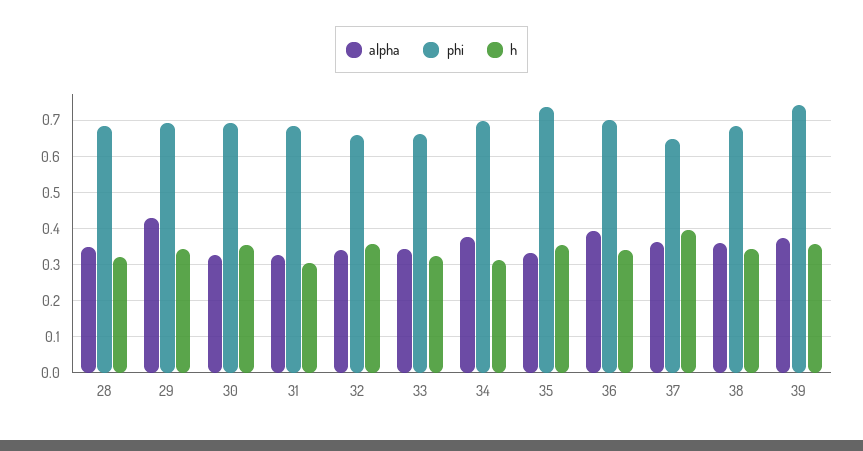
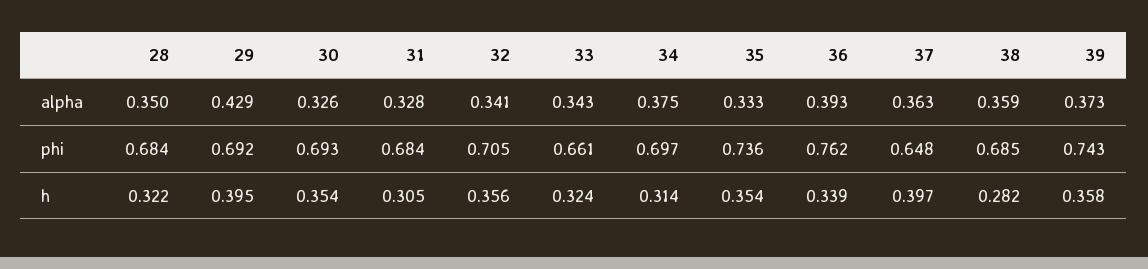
  {
    "alpha": {
      "28": 0.35,
      "29": 0.429,
      "30": 0.326,
      "31": 0.328,
      "32": 0.341,
      "33": 0.343,
      "34": 0.375,
      "35": 0.333,
      "36": 0.393,
      "37": 0.363,
      "38": 0.359,
      "39": 0.373
    },
    "phi": {
      "28": 0.684,
      "29": 0.692,
      "30": 0.693,
      "31": 0.684,
-     "32": 0.66,
+     "32": 0.705,
      "33": 0.661,
      "34": 0.697,
      "35": 0.736,
-     "36": 0.7,
+     "36": 0.762,
      "37": 0.648,
      "38": 0.685,
      "39": 0.743
    },
    "h": {
      "28": 0.322,
-     "29": 0.34,
+     "29": 0.395,
      "30": 0.354,
      "31": 0.305,
      "32": 0.356,
      "33": 0.324,
      "34": 0.314,
      "35": 0.354,
      "36": 0.339,
      "37": 0.397,
-     "38": 0.34,
+     "38": 0.282,
      "39": 0.358
    }
  }

